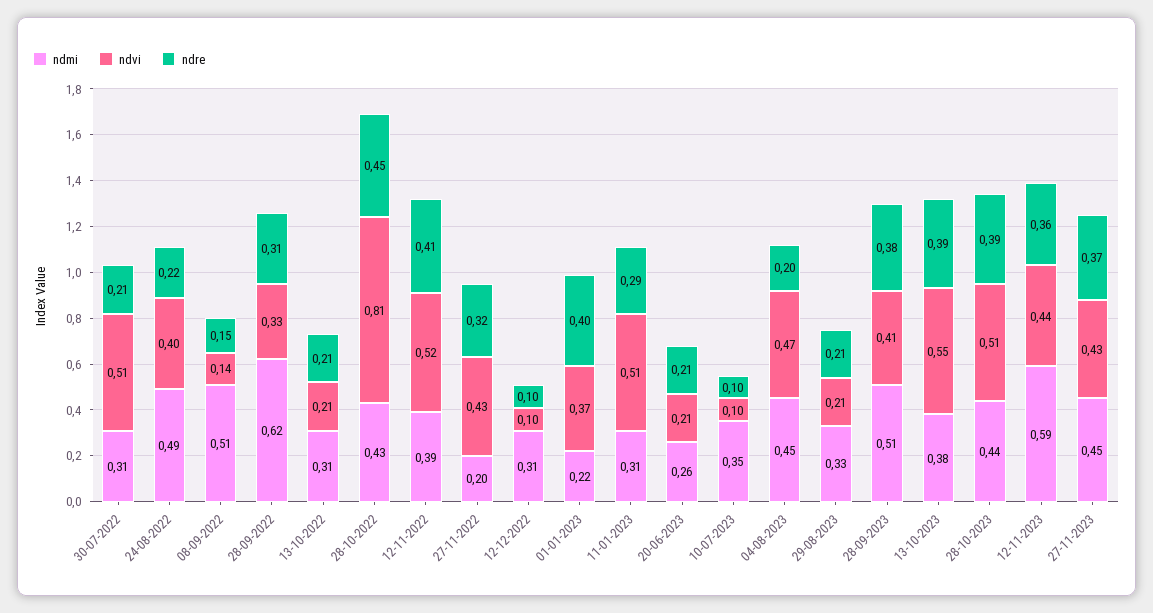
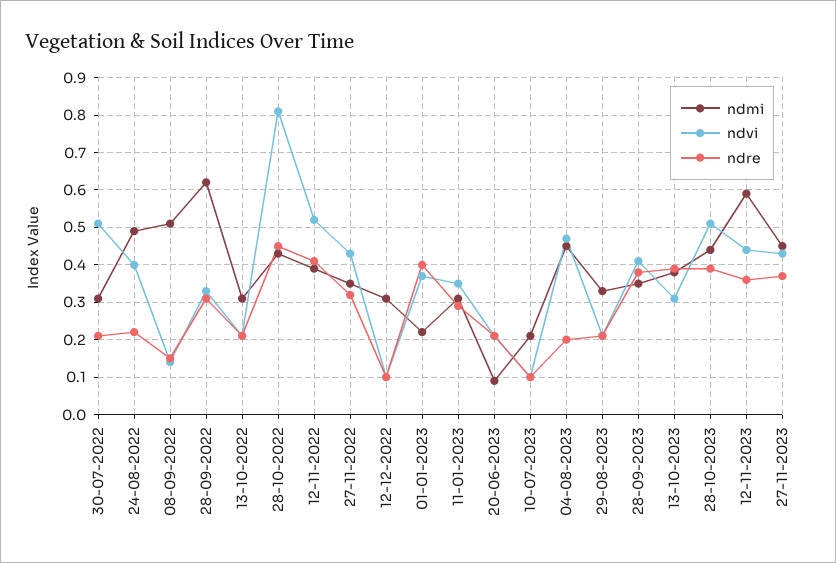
  {
    "ndmi": {
      "30-07-2022": 0.31,
      "24-08-2022": 0.49,
      "08-09-2022": 0.51,
      "28-09-2022": 0.62,
      "13-10-2022": 0.31,
      "28-10-2022": 0.43,
      "12-11-2022": 0.39,
-     "27-11-2022": 0.2,
+     "27-11-2022": 0.35,
      "12-12-2022": 0.31,
      "01-01-2023": 0.22,
      "11-01-2023": 0.31,
-     "20-06-2023": 0.26,
+     "20-06-2023": 0.1,
-     "10-07-2023": 0.35,
+     "10-07-2023": 0.2,
      "04-08-2023": 0.45,
      "29-08-2023": 0.33,
-     "28-09-2023": 0.51,
+     "28-09-2023": 0.35,
      "13-10-2023": 0.38,
      "28-10-2023": 0.44,
      "12-11-2023": 0.59,
      "27-11-2023": 0.45
    },
    "ndvi": {
      "30-07-2022": 0.51,
      "24-08-2022": 0.4,
      "08-09-2022": 0.14,
      "28-09-2022": 0.33,
      "13-10-2022": 0.21,
      "28-10-2022": 0.81,
      "12-11-2022": 0.52,
      "27-11-2022": 0.43,
      "12-12-2022": 0.1,
      "01-01-2023": 0.37,
-     "11-01-2023": 0.51,
+     "11-01-2023": 0.35,
      "20-06-2023": 0.21,
      "10-07-2023": 0.1,
      "04-08-2023": 0.47,
      "29-08-2023": 0.21,
      "28-09-2023": 0.41,
-     "13-10-2023": 0.55,
+     "13-10-2023": 0.3,
      "28-10-2023": 0.51,
      "12-11-2023": 0.44,
      "27-11-2023": 0.43
    },
    "ndre": {
      "30-07-2022": 0.21,
      "24-08-2022": 0.22,
      "08-09-2022": 0.15,
      "28-09-2022": 0.31,
      "13-10-2022": 0.21,
      "28-10-2022": 0.45,
      "12-11-2022": 0.41,
      "27-11-2022": 0.32,
      "12-12-2022": 0.1,
      "01-01-2023": 0.4,
      "11-01-2023": 0.29,
      "20-06-2023": 0.21,
      "10-07-2023": 0.1,
      "04-08-2023": 0.2,
      "29-08-2023": 0.21,
      "28-09-2023": 0.38,
      "13-10-2023": 0.39,
      "28-10-2023": 0.39,
      "12-11-2023": 0.36,
      "27-11-2023": 0.37
    }
  }

